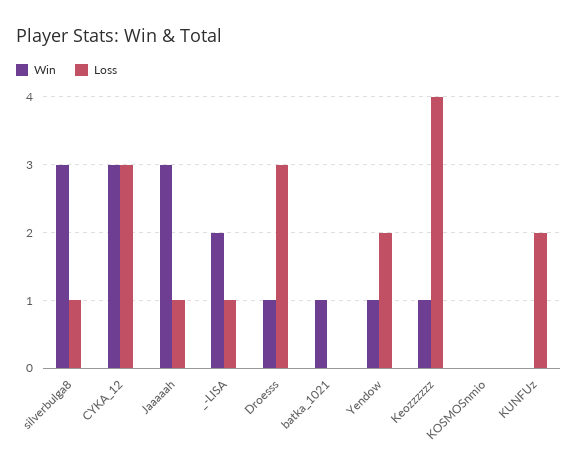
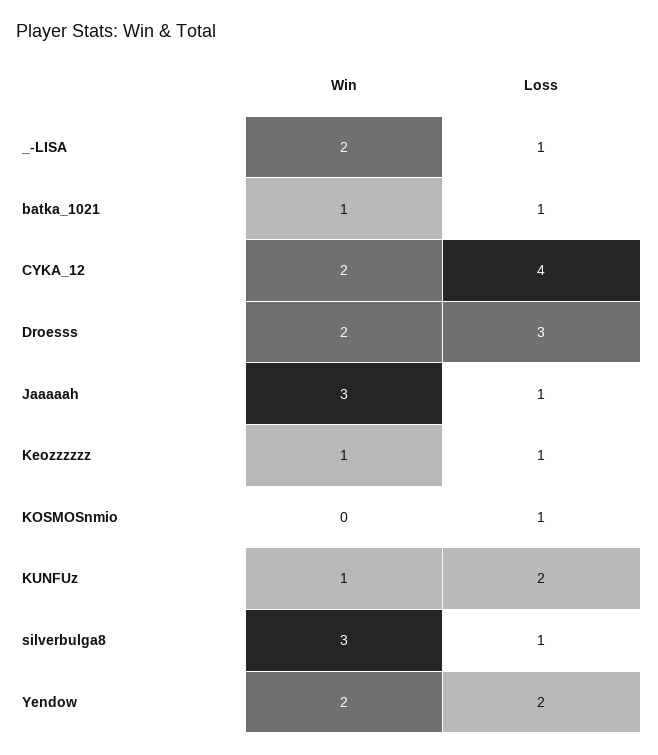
  {
    "Win": {
      "silverbulga8": 3,
-     "CYKA_12": 3,
+     "CYKA_12": 2,
      "Jaaaaah": 3,
      "_-LISA": 2,
-     "Droesss": 1,
+     "Droesss": 2,
      "batka_1021": 1,
-     "Yendow": 1,
+     "Yendow": 2,
      "Keozzzzzz": 1,
      "KOSMOSnmio": 0,
-     "KUNFUz": 0
+     "KUNFUz": 1
    },
    "Loss": {
      "silverbulga8": 1,
-     "CYKA_12": 3,
+     "CYKA_12": 4,
      "Jaaaaah": 1,
      "_-LISA": 1,
      "Droesss": 3,
-     "batka_1021": 0,
+     "batka_1021": 1,
      "Yendow": 2,
-     "Keozzzzzz": 4,
+     "Keozzzzzz": 1,
-     "KOSMOSnmio": 0,
+     "KOSMOSnmio": 1,
      "KUNFUz": 2
    }
  }

